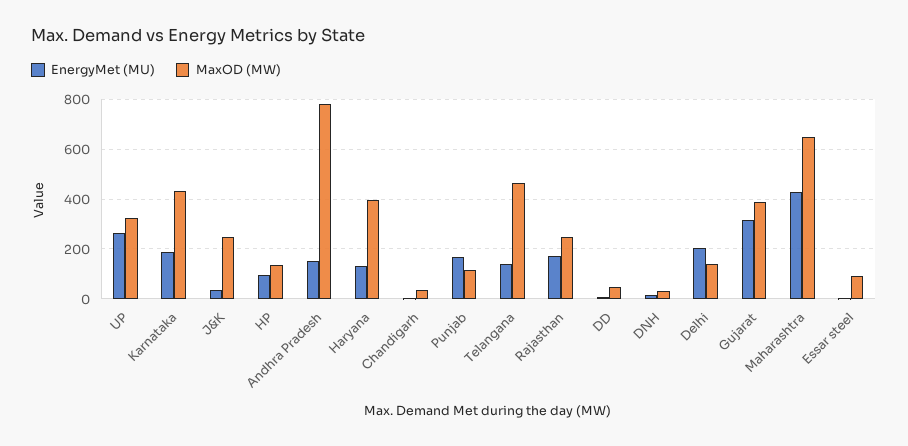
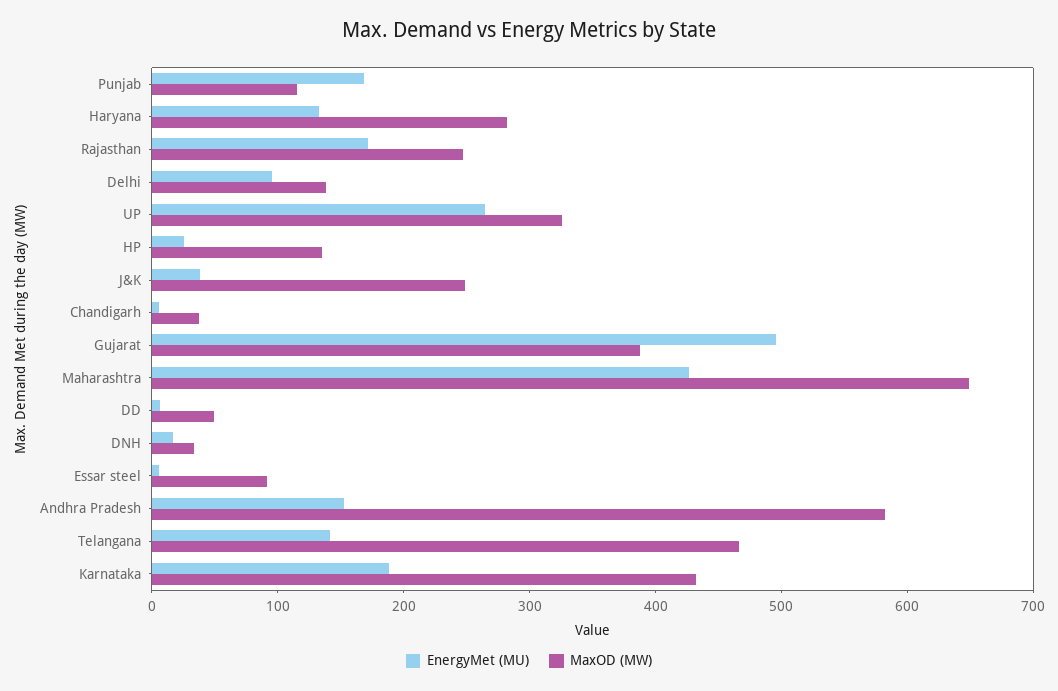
  {
    "EnergyMet (MU)": {
      "UP": 260,
      "Karnataka": 180,
      "J&K": 40,
-     "HP": 100,
+     "HP": 20,
      "Andhra Pradesh": 160,
      "Haryana": 140,
      "Chandigarh": 0,
      "Punjab": 160,
      "Telangana": 140,
      "Rajasthan": 180,
      "DD": 0,
      "DNH": 20,
-     "Delhi": 200,
+     "Delhi": 100,
-     "Gujarat": 325,
+     "Gujarat": 500,
      "Maharashtra": 420,
      "Essar steel": 0
    },
    "MaxOD (MW)": {
      "UP": 320,
      "Karnataka": 440,
      "J&K": 240,
      "HP": 140,
-     "Andhra Pradesh": 775,
+     "Andhra Pradesh": 580,
-     "Haryana": 400,
+     "Haryana": 280,
      "Chandigarh": 40,
      "Punjab": 120,
      "Telangana": 460,
      "Rajasthan": 240,
      "DD": 40,
      "DNH": 40,
      "Delhi": 140,
      "Gujarat": 380,
      "Maharashtra": 640,
      "Essar steel": 100
    }
  }

